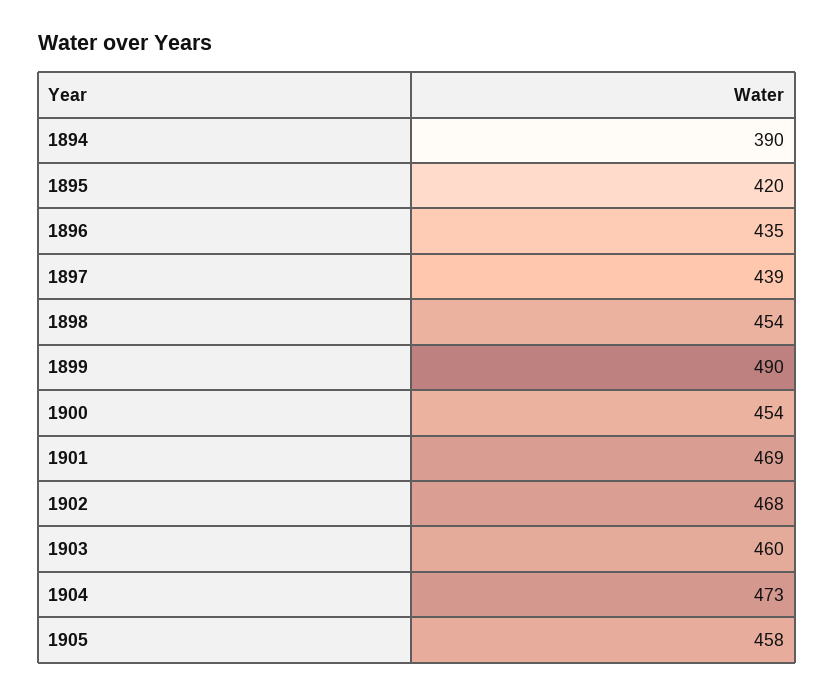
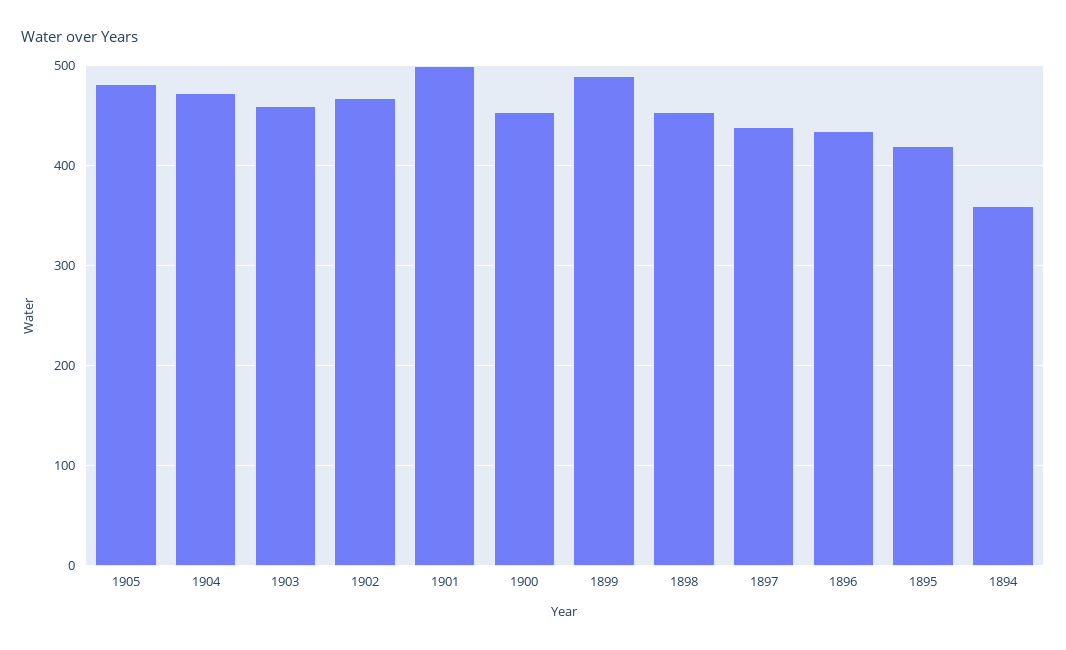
  {
-   "1894": 390,
+   "1894": 360,
    "1895": 420,
    "1896": 435,
    "1897": 439,
    "1898": 454,
    "1899": 490,
    "1900": 454,
-   "1901": 469,
+   "1901": 500,
    "1902": 468,
    "1903": 460,
    "1904": 473,
-   "1905": 458
+   "1905": 480
  }

